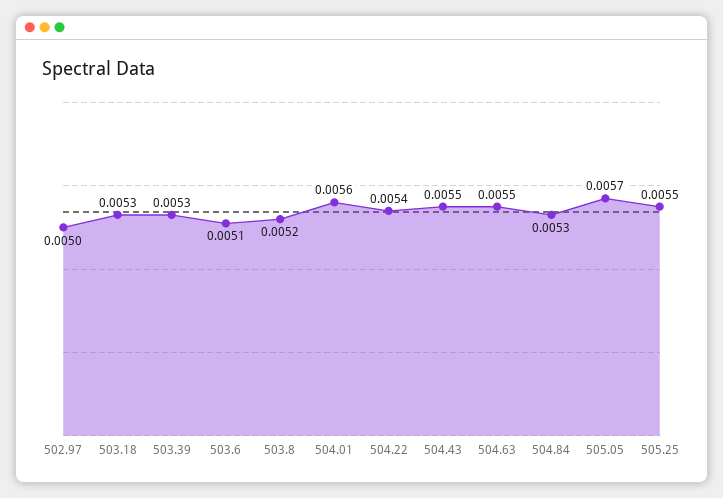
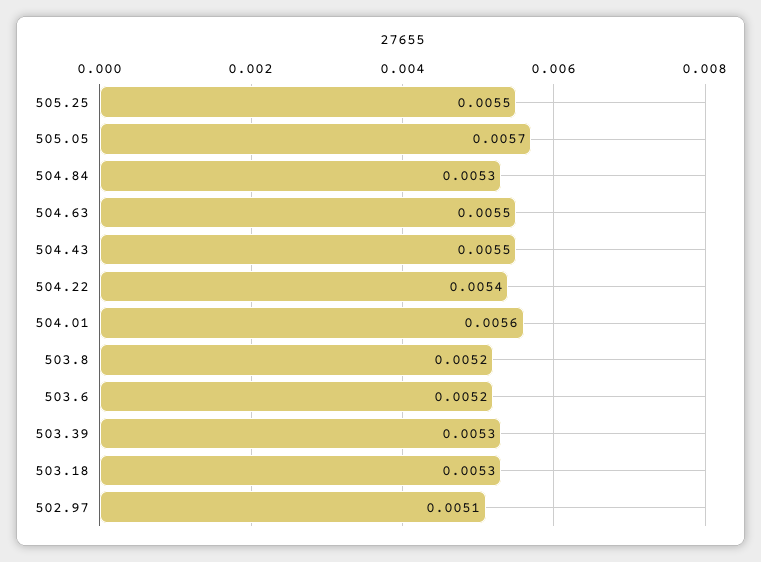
  {
-   "502.97": 0.005,
+   "502.97": 0.0051,
    "503.18": 0.0053,
    "503.39": 0.0053,
-   "503.6": 0.0051,
+   "503.6": 0.0052,
    "503.8": 0.0052,
    "504.01": 0.0056,
    "504.22": 0.0054,
    "504.43": 0.0055,
    "504.63": 0.0055,
    "504.84": 0.0053,
    "505.05": 0.0057,
    "505.25": 0.0055
  }

